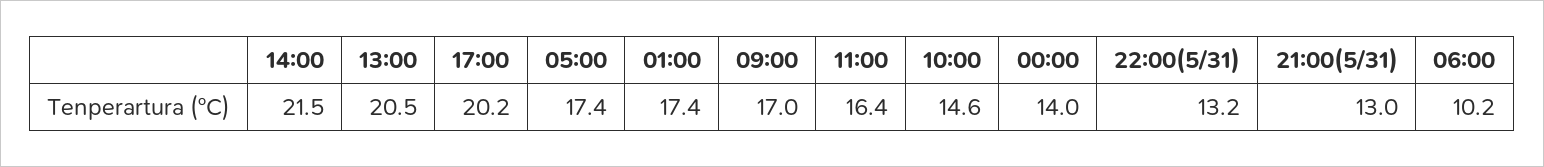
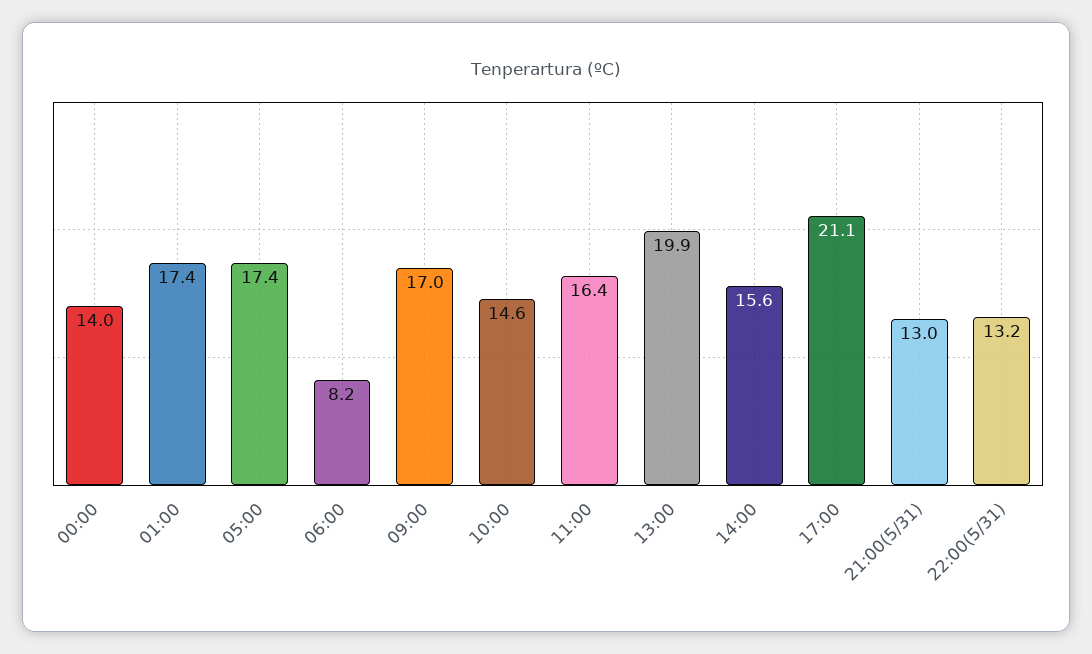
  {
-   "14:00": 21.5,
+   "14:00": 15.6,
-   "13:00": 20.5,
+   "13:00": 19.9,
-   "17:00": 20.2,
+   "17:00": 21.1,
    "05:00": 17.4,
    "01:00": 17.4,
    "09:00": 17,
    "11:00": 16.4,
    "10:00": 14.6,
    "00:00": 14,
    "22:00(5/31)": 13.2,
    "21:00(5/31)": 13,
-   "06:00": 10.2
+   "06:00": 8.2
  }

